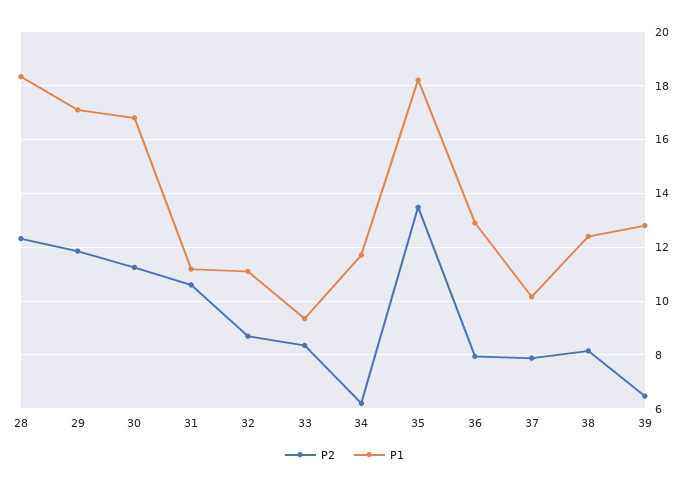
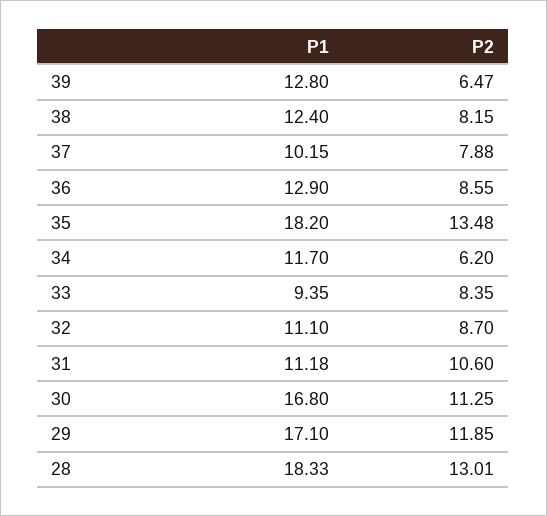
  {
    "P2": {
-     "28": 12.25,
+     "28": 13.01,
      "29": 11.85,
      "30": 11.25,
      "31": 10.6,
      "32": 8.7,
      "33": 8.35,
      "34": 6.2,
      "35": 13.48,
-     "36": 8,
+     "36": 8.55,
      "37": 7.88,
      "38": 8.15,
      "39": 6.47
    },
    "P1": {
      "28": 18.33,
      "29": 17.1,
      "30": 16.8,
      "31": 11.18,
      "32": 11.1,
      "33": 9.35,
      "34": 11.7,
      "35": 18.2,
      "36": 12.9,
      "37": 10.15,
      "38": 12.4,
      "39": 12.8
    }
  }

